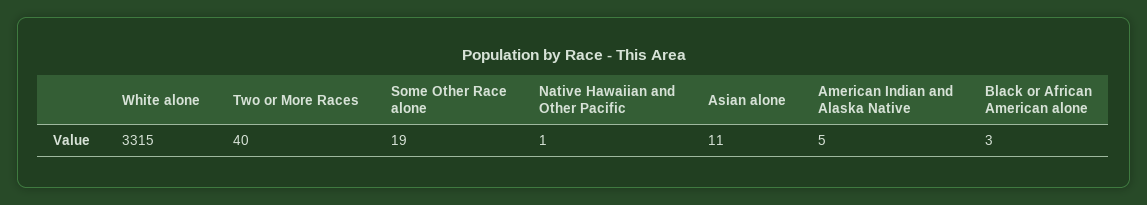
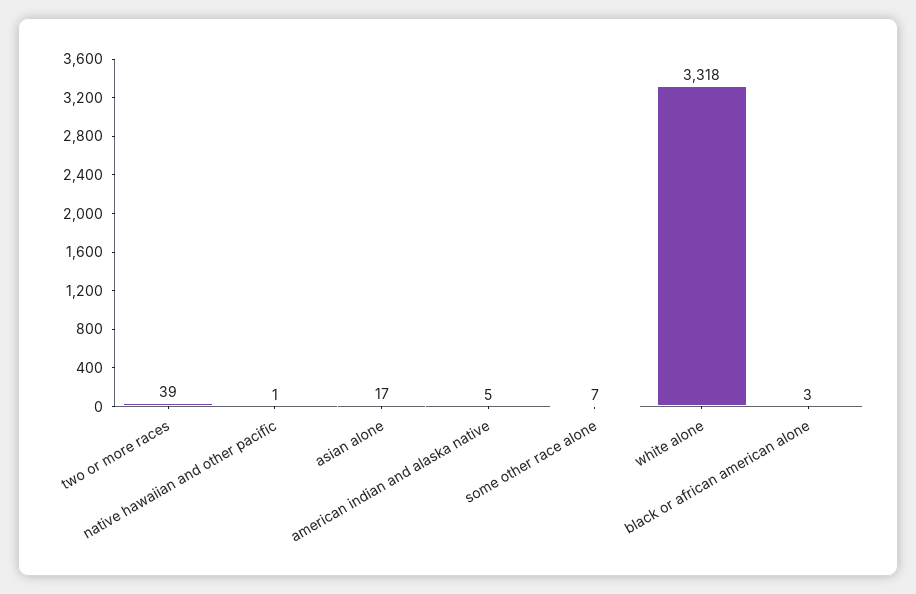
  {
-   "White alone": 3315,
+   "White alone": 3318,
-   "Two or More Races": 40,
+   "Two or More Races": 39,
-   "Some Other Race alone": 19,
+   "Some Other Race alone": 7,
    "Native Hawaiian and Other Pacific": 1,
-   "Asian alone": 11,
+   "Asian alone": 17,
    "American Indian and Alaska Native": 5,
    "Black or African American alone": 3
  }

